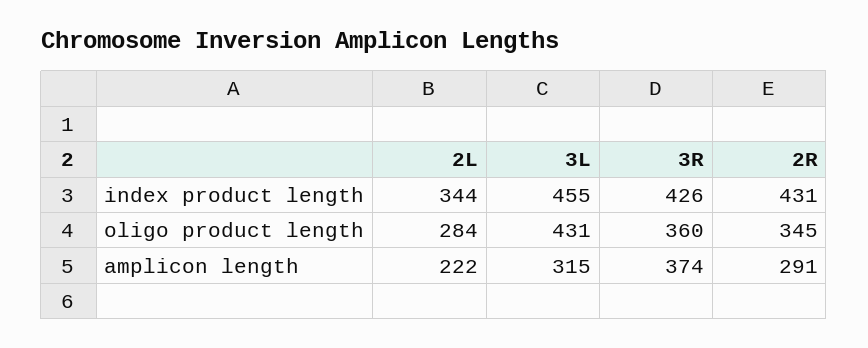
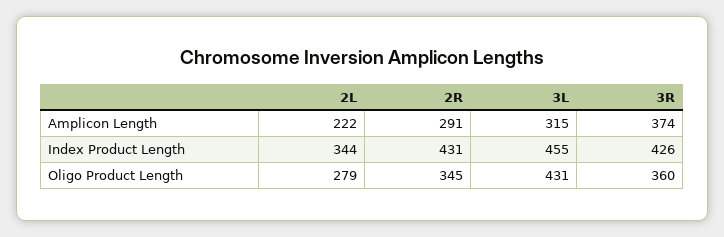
  {
    "2L": {
      "index product length": 344,
-     "oligo product length": 284,
+     "oligo product length": 279,
      "amplicon length": 222
    },
    "3L": {
      "index product length": 455,
      "oligo product length": 431,
      "amplicon length": 315
    },
    "3R": {
      "index product length": 426,
      "oligo product length": 360,
      "amplicon length": 374
    },
    "2R": {
      "index product length": 431,
      "oligo product length": 345,
      "amplicon length": 291
    }
  }

